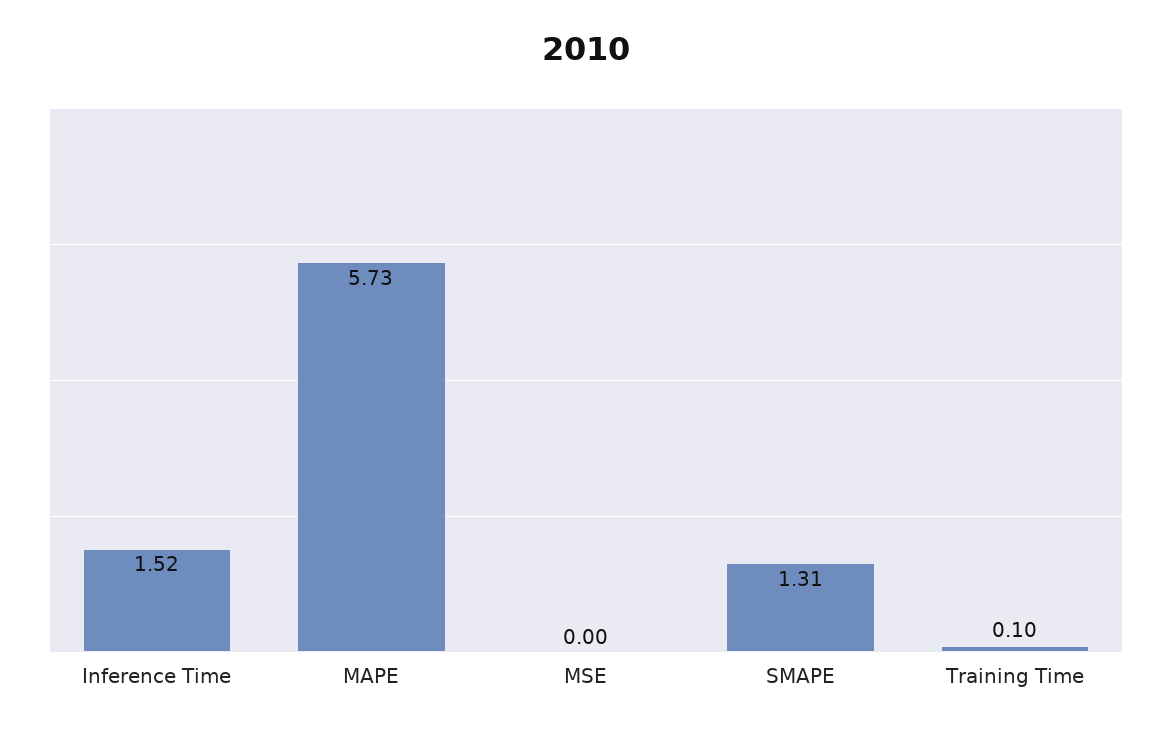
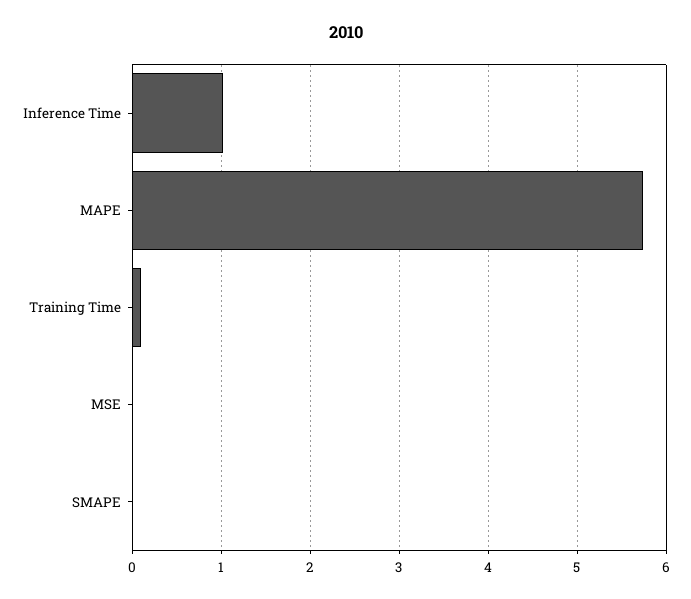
  {
-   "Inference Time": 1.52,
+   "Inference Time": 1,
    "MAPE": 5.73,
    "MSE": 0,
-   "SMAPE": 1.31,
+   "SMAPE": 0,
    "Training Time": 0.1
  }

